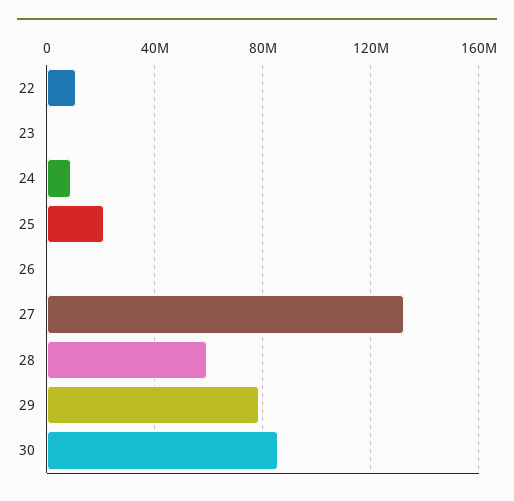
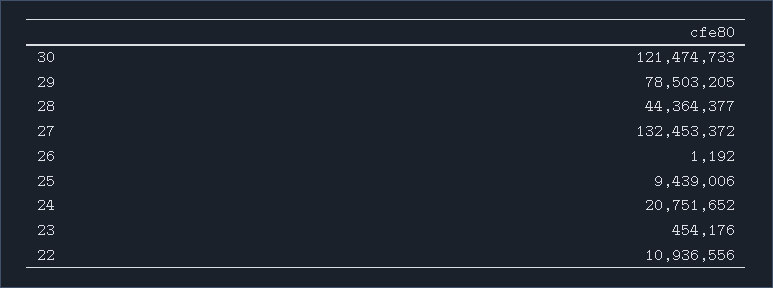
  {
    "22": 10936556,
    "23": 454176,
-   "24": 10000000,
+   "24": 20751652,
-   "25": 20000000,
+   "25": 9439006,
    "26": 1192,
    "27": 132453372,
-   "28": 60000000,
+   "28": 44364377,
    "29": 78503205,
-   "30": 85000000
+   "30": 121474733
  }

